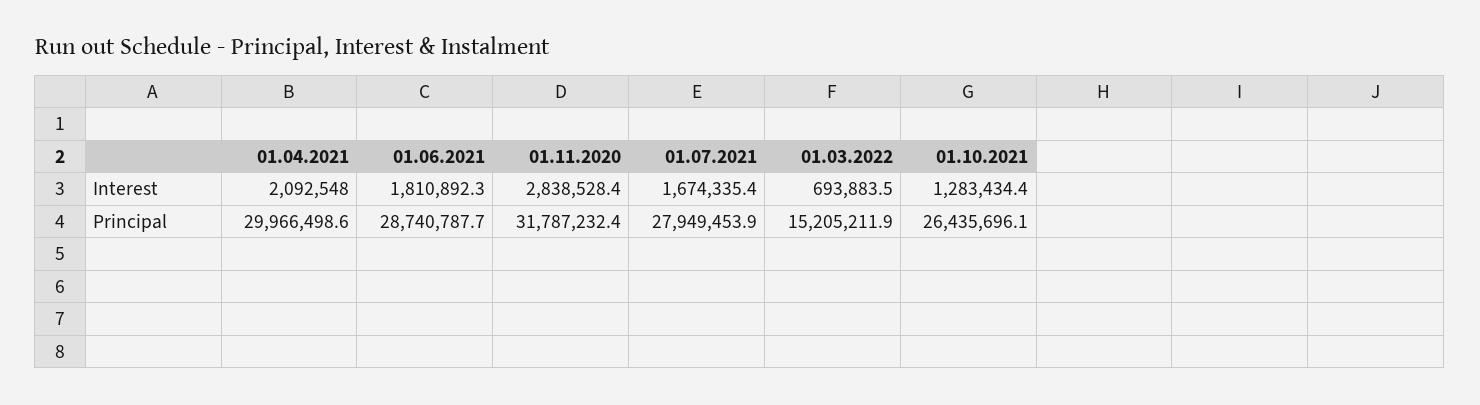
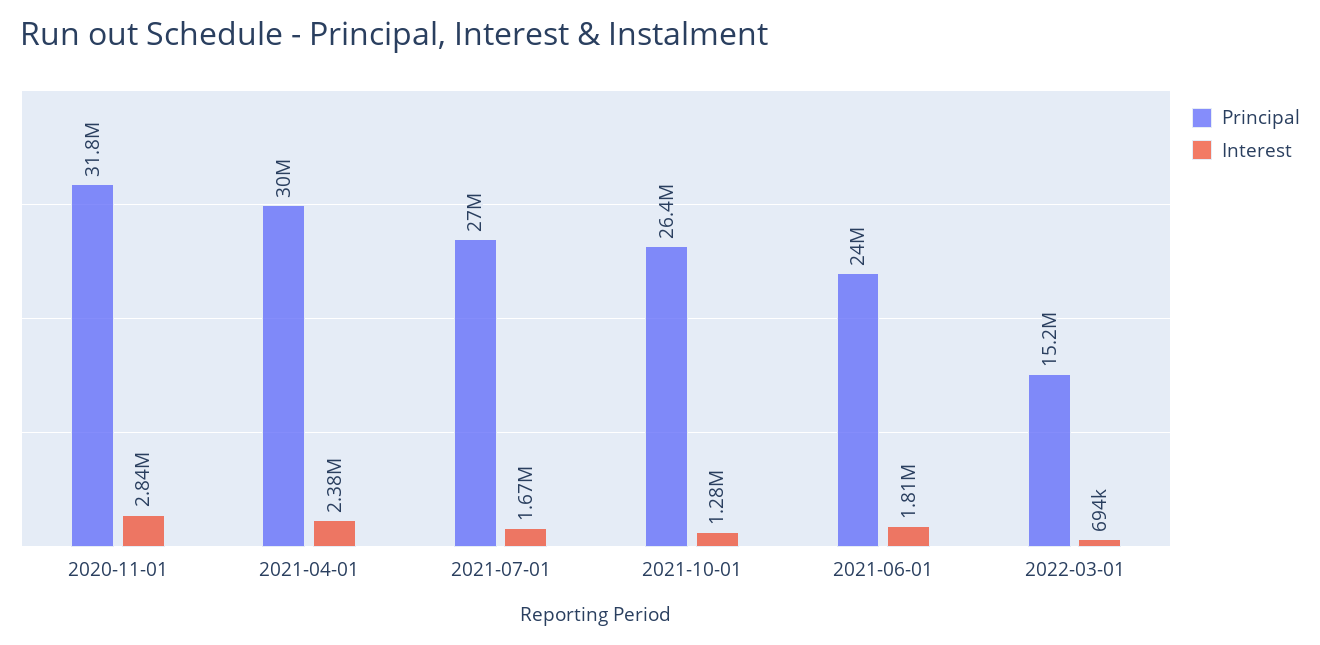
  {
    "Interest": {
-     "01.04.2021": 2092548,
+     "01.04.2021": 2380000,
      "01.06.2021": 1810892.3,
      "01.11.2020": 2838528.4,
      "01.07.2021": 1674335.4,
      "01.03.2022": 693883.5,
      "01.10.2021": 1283434.4
    },
    "Principal": {
      "01.04.2021": 29966498.6,
-     "01.06.2021": 28740787.7,
+     "01.06.2021": 24000000,
      "01.11.2020": 31787232.4,
-     "01.07.2021": 27949453.9,
+     "01.07.2021": 27000000,
      "01.03.2022": 15205211.9,
      "01.10.2021": 26435696.1
    }
  }

